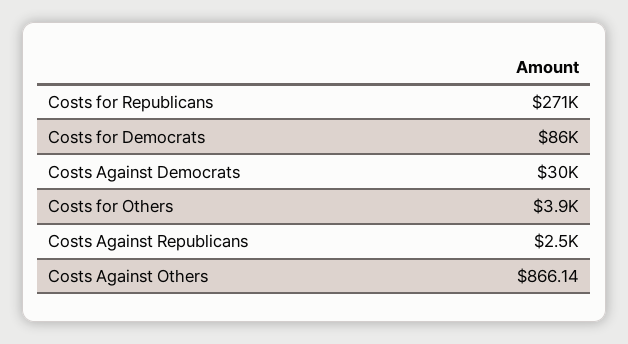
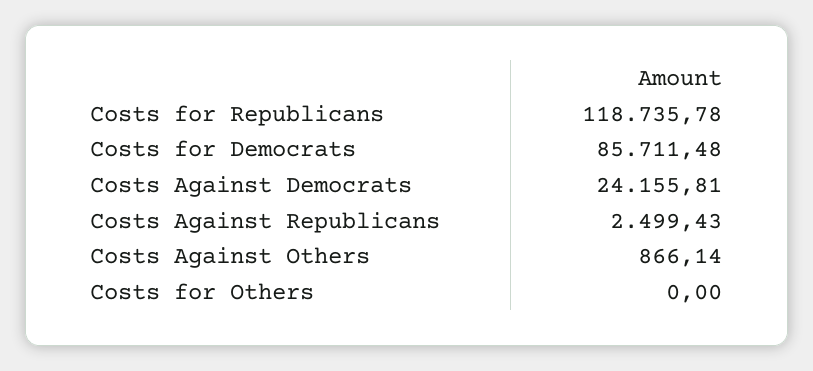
  {
-   "Costs for Republicans": 271000,
+   "Costs for Republicans": 118735.78,
    "Costs for Democrats": 85711.48,
-   "Costs Against Democrats": 30000,
+   "Costs Against Democrats": 24155.81,
-   "Costs for Others": 3900,
+   "Costs for Others": 0,
    "Costs Against Republicans": 2499.43,
    "Costs Against Others": 866.14
  }

